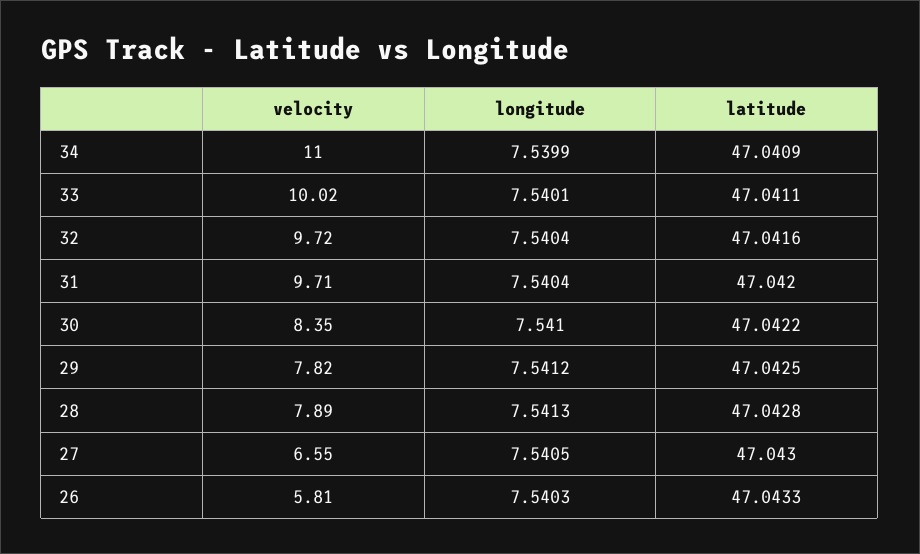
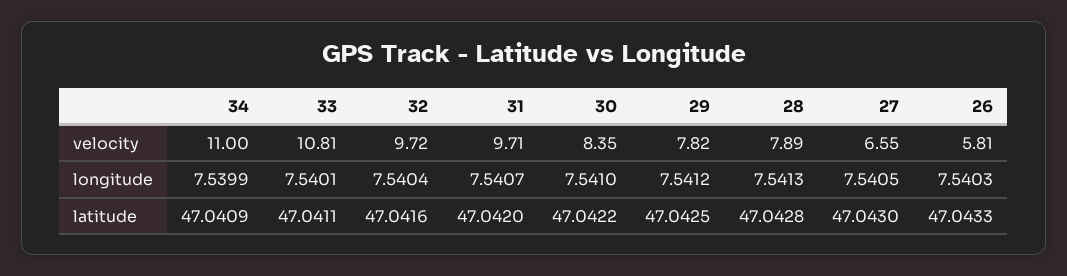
  {
    "velocity": {
      "34": 11,
-     "33": 10.02,
+     "33": 10.81,
      "32": 9.72,
      "31": 9.71,
      "30": 8.35,
      "29": 7.82,
      "28": 7.89,
      "27": 6.55,
      "26": 5.81
    },
    "longitude": {
      "34": 7.5399,
      "33": 7.5401,
      "32": 7.5404,
-     "31": 7.5404,
+     "31": 7.5407,
      "30": 7.541,
      "29": 7.5412,
      "28": 7.5413,
      "27": 7.5405,
      "26": 7.5403
    },
    "latitude": {
      "34": 47.0409,
      "33": 47.0411,
      "32": 47.0416,
      "31": 47.042,
      "30": 47.0422,
      "29": 47.0425,
      "28": 47.0428,
      "27": 47.043,
      "26": 47.0433
    }
  }

